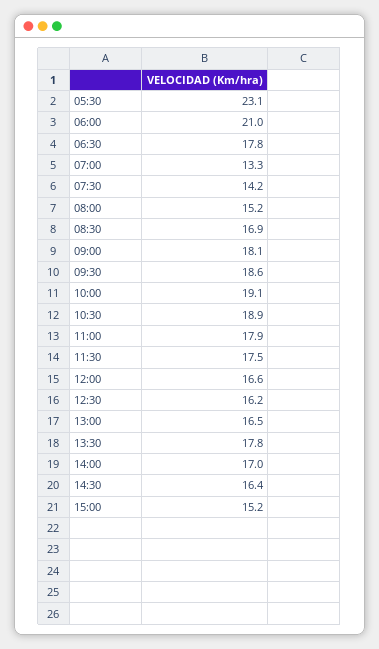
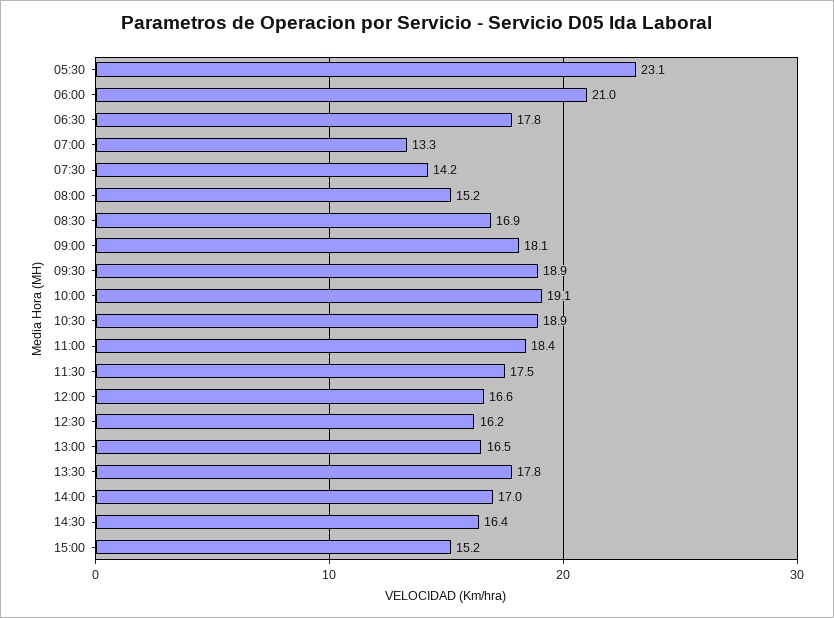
  {
    "05:30": 23.1,
    "06:00": 21,
    "06:30": 17.8,
    "07:00": 13.3,
    "07:30": 14.2,
    "08:00": 15.2,
    "08:30": 16.9,
    "09:00": 18.1,
-   "09:30": 18.6,
+   "09:30": 18.9,
    "10:00": 19.1,
    "10:30": 18.9,
-   "11:00": 17.9,
+   "11:00": 18.4,
    "11:30": 17.5,
    "12:00": 16.6,
    "12:30": 16.2,
    "13:00": 16.5,
    "13:30": 17.8,
    "14:00": 17,
    "14:30": 16.4,
    "15:00": 15.2
  }

